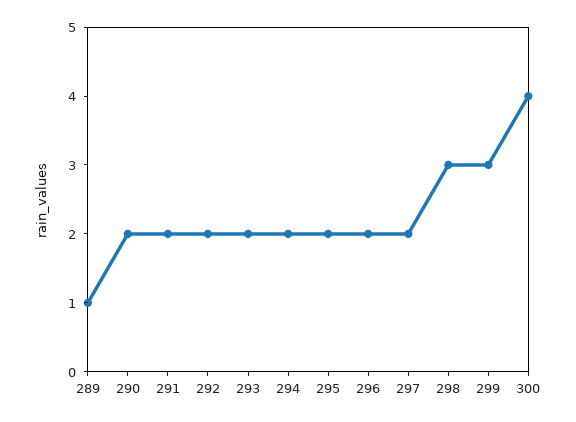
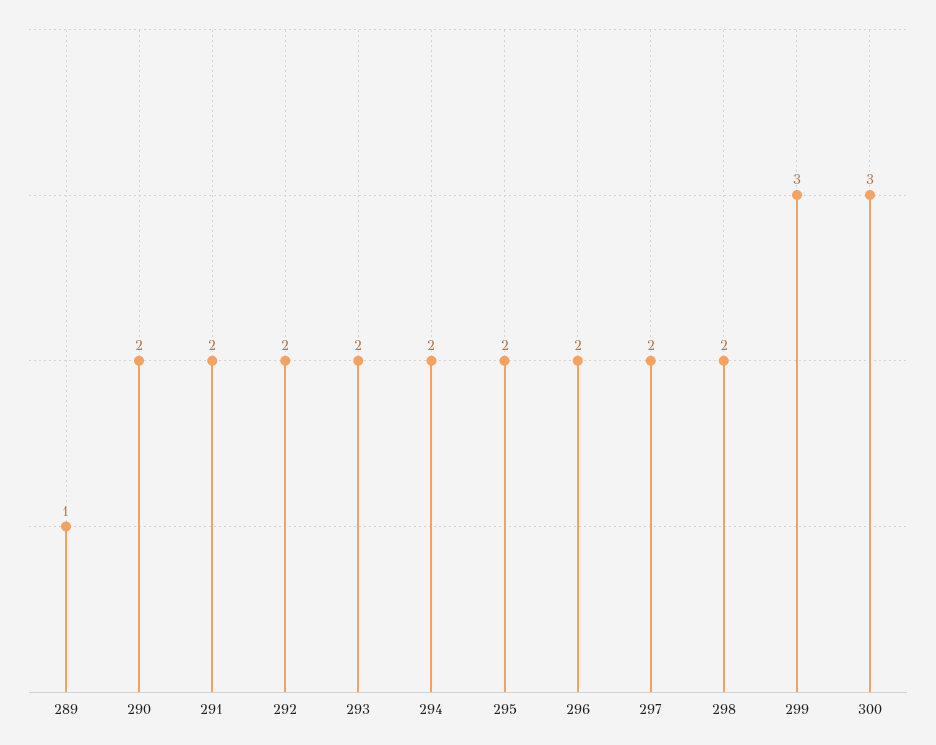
  {
    "289": 1,
    "290": 2,
    "291": 2,
    "292": 2,
    "293": 2,
    "294": 2,
    "295": 2,
    "296": 2,
    "297": 2,
-   "298": 3,
+   "298": 2,
    "299": 3,
-   "300": 4
+   "300": 3
  }

